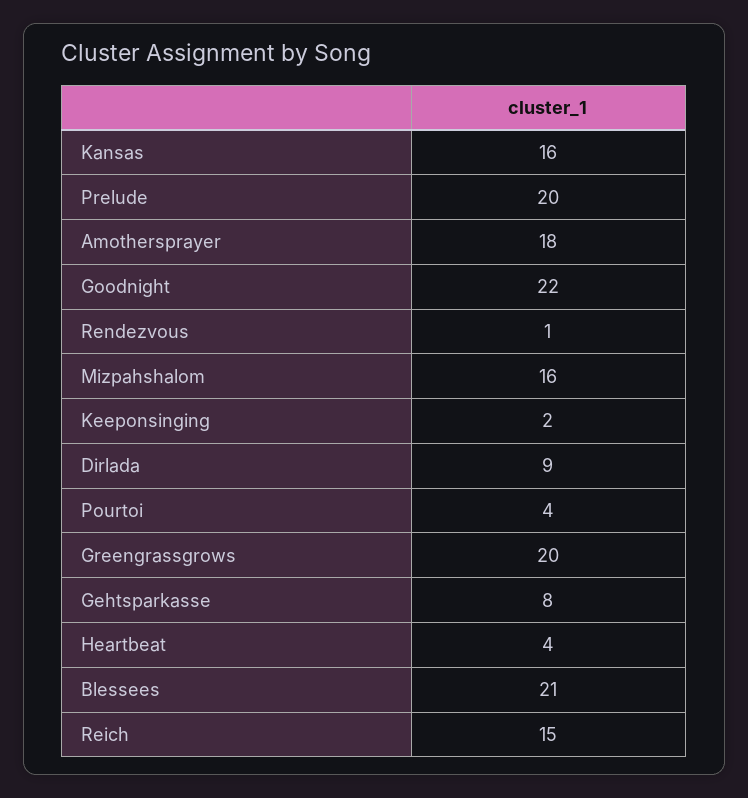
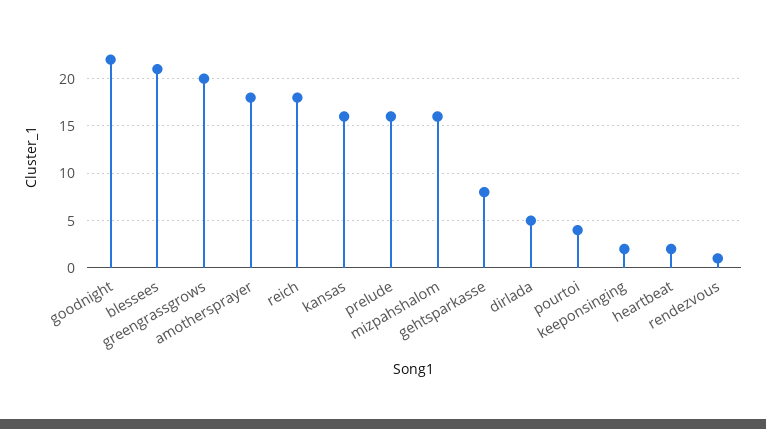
  {
    "Kansas": 16,
-   "Prelude": 20,
+   "Prelude": 16,
    "Amothersprayer": 18,
    "Goodnight": 22,
    "Rendezvous": 1,
    "Mizpahshalom": 16,
    "Keeponsinging": 2,
-   "Dirlada": 9,
+   "Dirlada": 5,
    "Pourtoi": 4,
    "Greengrassgrows": 20,
    "Gehtsparkasse": 8,
-   "Heartbeat": 4,
+   "Heartbeat": 2,
    "Blessees": 21,
-   "Reich": 15
+   "Reich": 18
  }

